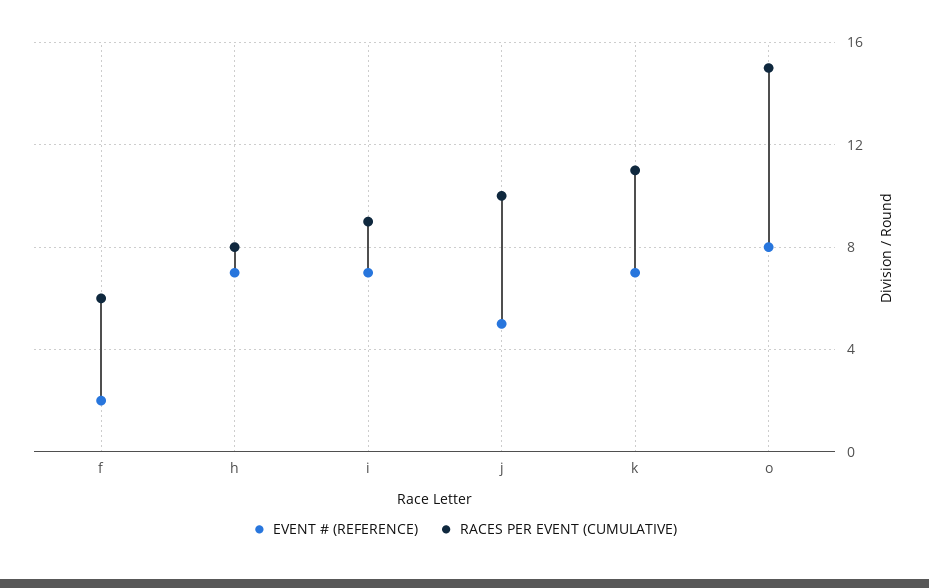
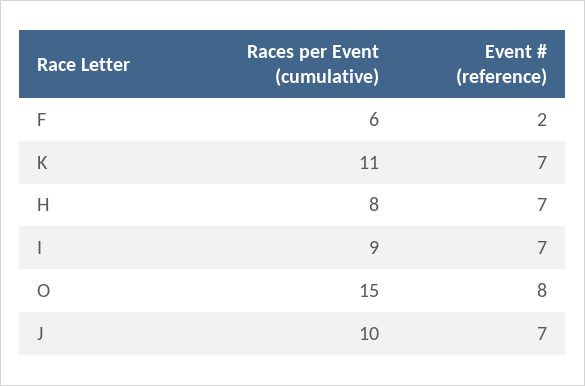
  {
    "EVENT # (REFERENCE)": {
      "f": 2,
      "h": 7,
      "i": 7,
-     "j": 5,
+     "j": 7,
      "k": 7,
      "o": 8
    },
    "RACES PER EVENT (CUMULATIVE)": {
      "f": 6,
      "h": 8,
      "i": 9,
      "j": 10,
      "k": 11,
      "o": 15
    }
  }

